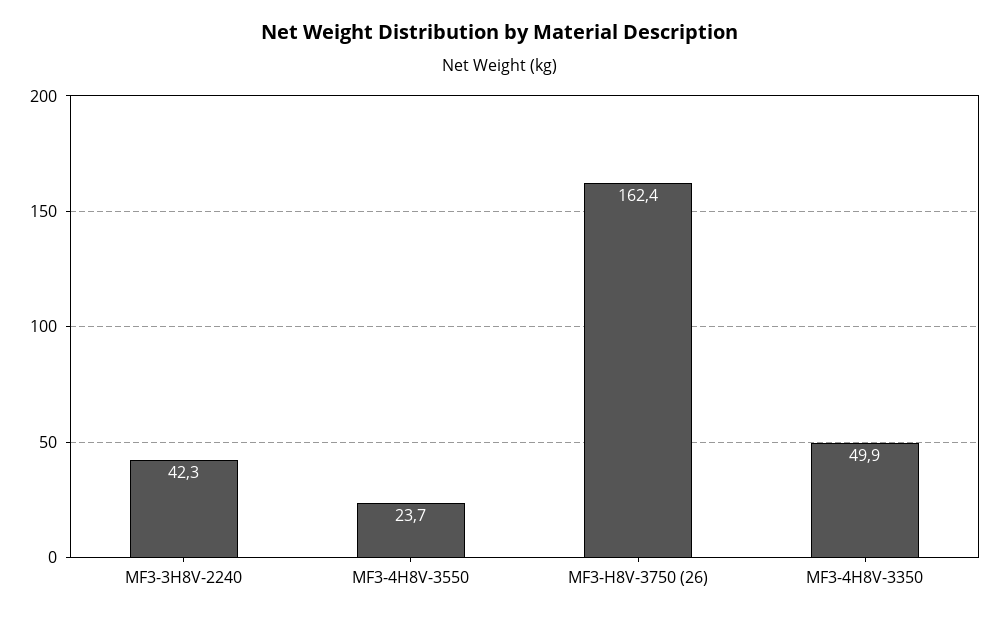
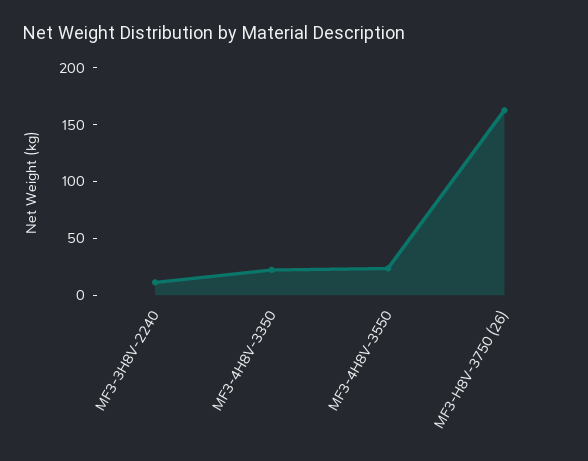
  {
-   "MF3-3H8V-2240": 42.3,
+   "MF3-3H8V-2240": 10,
    "MF3-4H8V-3550": 23.7,
    "MF3-H8V-3750 (26)": 162.4,
-   "MF3-4H8V-3350": 49.9
+   "MF3-4H8V-3350": 20
  }

